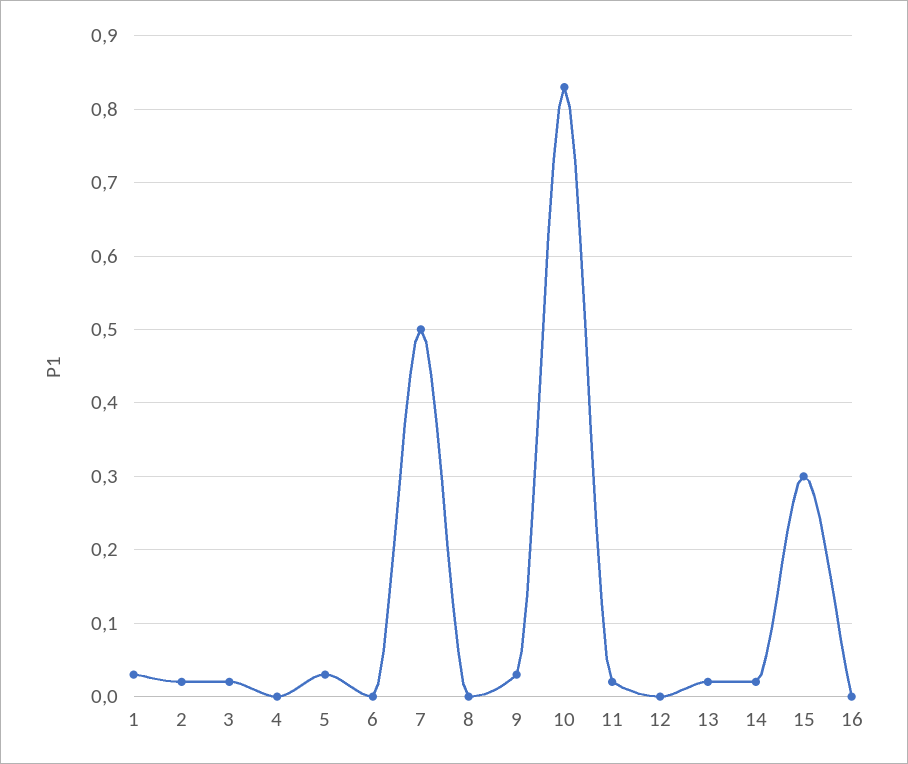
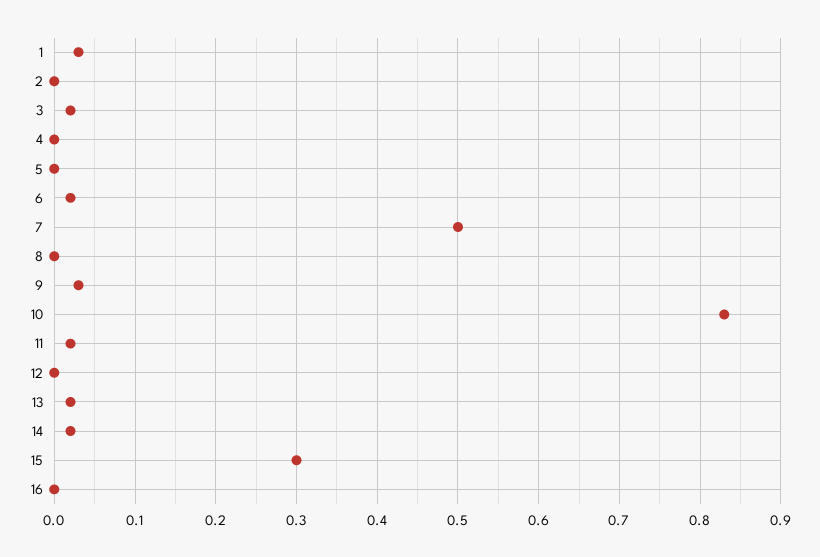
  {
    "1": 0.03,
-   "2": 0.02,
+   "2": 0,
    "3": 0.02,
    "4": 0,
-   "5": 0.03,
+   "5": 0,
-   "6": 0,
+   "6": 0.02,
    "7": 0.5,
    "8": 0,
    "9": 0.03,
    "10": 0.83,
    "11": 0.02,
    "12": 0,
    "13": 0.02,
    "14": 0.02,
    "15": 0.3,
    "16": 0
  }

